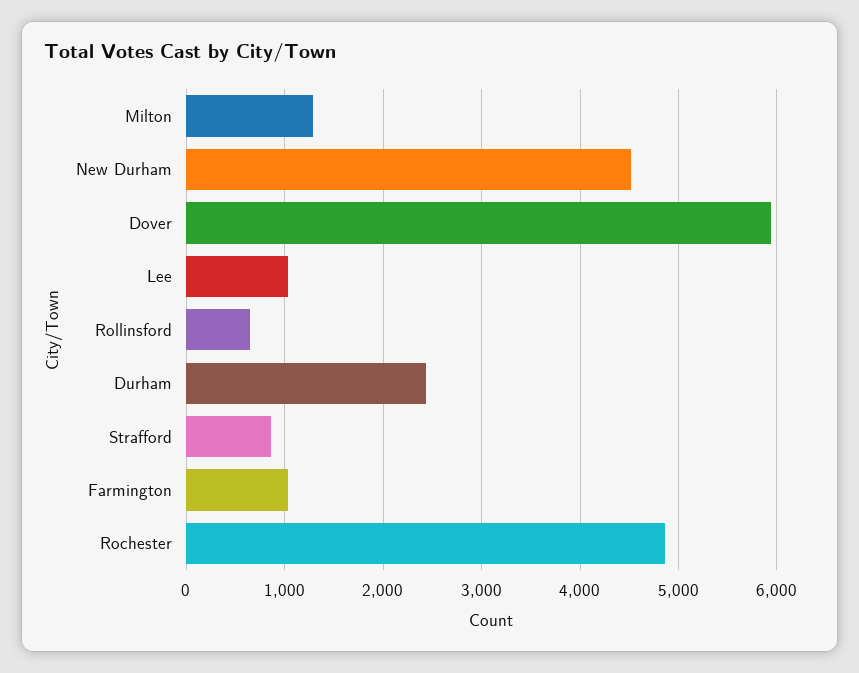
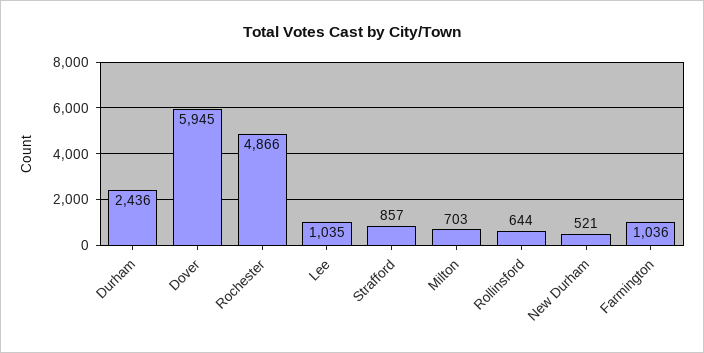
  {
-   "Milton": 1300,
+   "Milton": 703,
-   "New Durham": 4500,
+   "New Durham": 521,
    "Dover": 5945,
    "Lee": 1035,
    "Rollinsford": 644,
    "Durham": 2436,
    "Strafford": 857,
    "Farmington": 1036,
    "Rochester": 4866
  }

